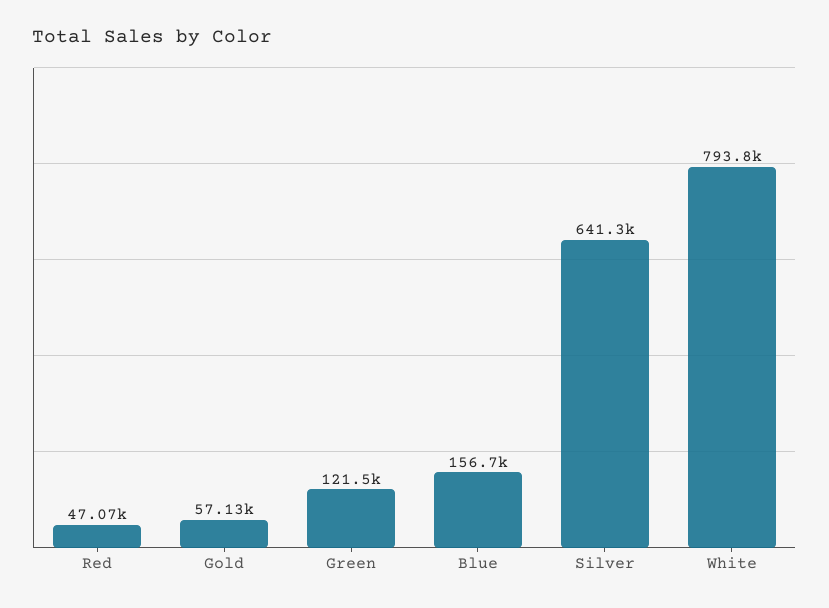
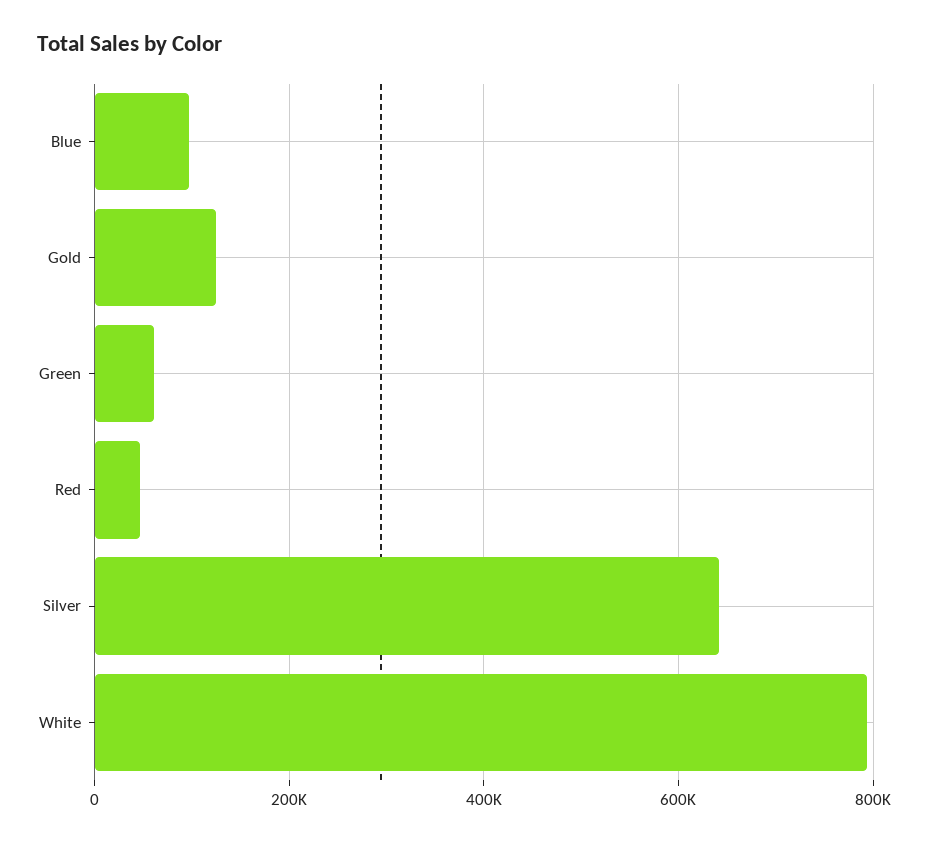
  {
    "Red": 47070,
-   "Gold": 57130,
+   "Gold": 120000,
-   "Green": 121500,
+   "Green": 60000,
-   "Blue": 156700,
+   "Blue": 100000,
    "Silver": 641300,
    "White": 793800
  }

